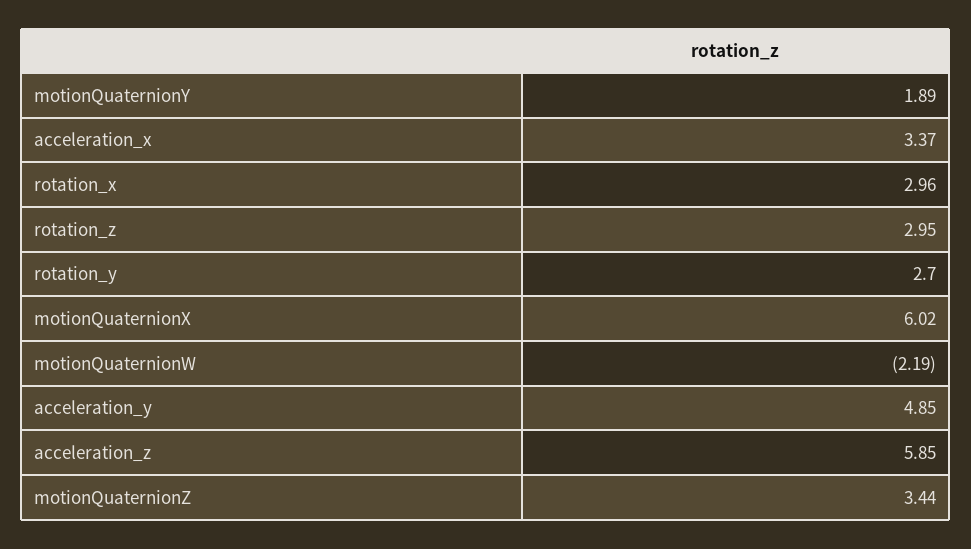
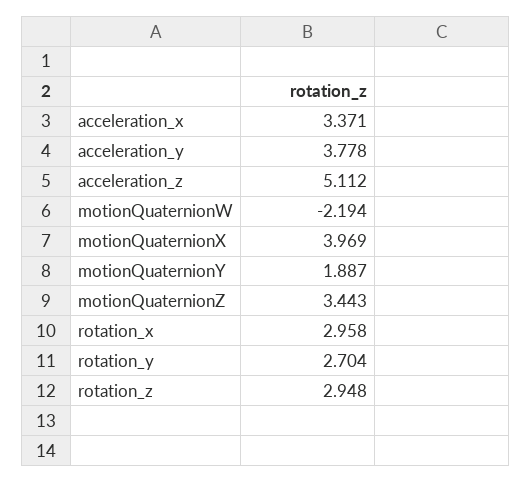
  {
    "motionQuaternionY": 1.887,
    "acceleration_x": 3.371,
    "rotation_x": 2.958,
    "rotation_z": 2.948,
    "rotation_y": 2.704,
-   "motionQuaternionX": 6.02,
+   "motionQuaternionX": 3.969,
    "motionQuaternionW": -2.194,
-   "acceleration_y": 4.85,
+   "acceleration_y": 3.778,
-   "acceleration_z": 5.85,
+   "acceleration_z": 5.112,
    "motionQuaternionZ": 3.443
  }

